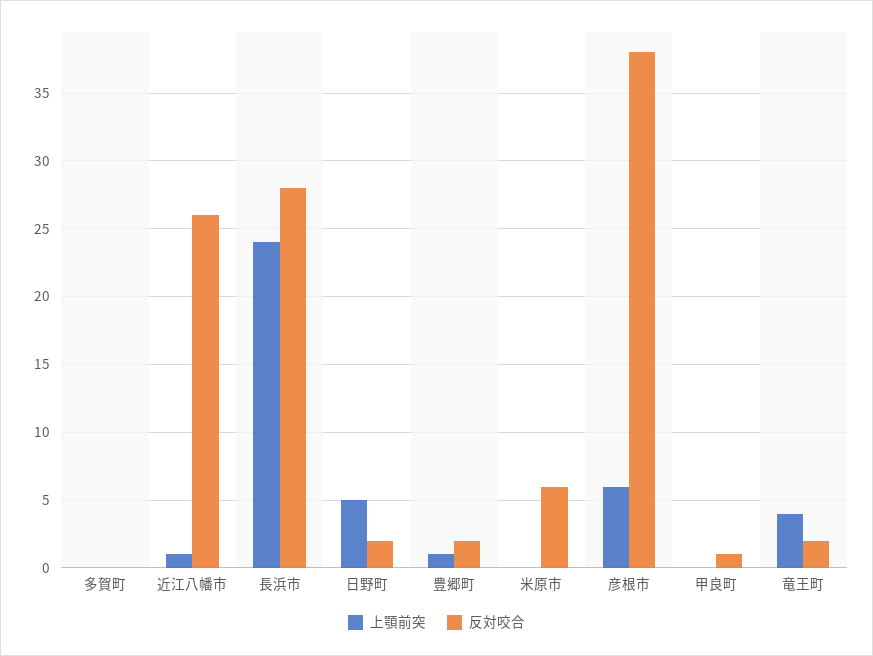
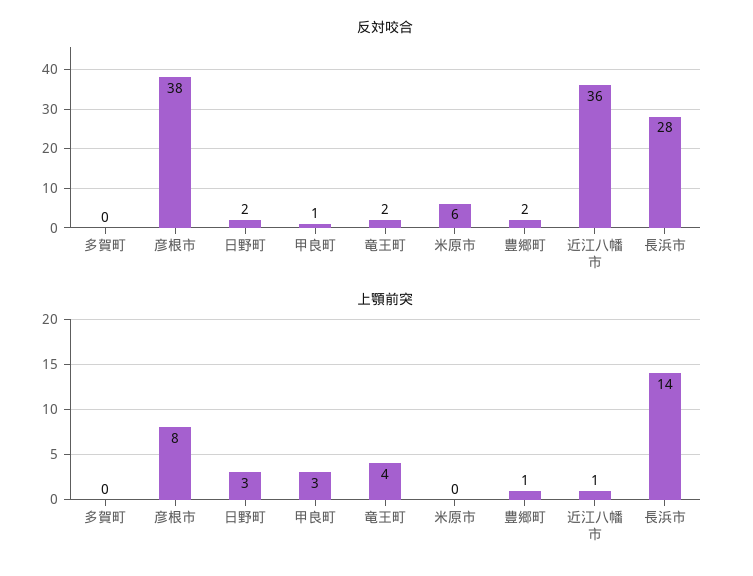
  {
    "上顎前突": {
      "多賀町": 0,
      "近江八幡市": 1,
-     "長浜市": 24,
+     "長浜市": 14,
-     "日野町": 5,
+     "日野町": 3,
      "豊郷町": 1,
      "米原市": 0,
-     "彦根市": 6,
+     "彦根市": 8,
-     "甲良町": 0,
+     "甲良町": 3,
      "竜王町": 4
    },
    "反対咬合": {
      "多賀町": 0,
-     "近江八幡市": 26,
+     "近江八幡市": 36,
      "長浜市": 28,
      "日野町": 2,
      "豊郷町": 2,
      "米原市": 6,
      "彦根市": 38,
      "甲良町": 1,
      "竜王町": 2
    }
  }

